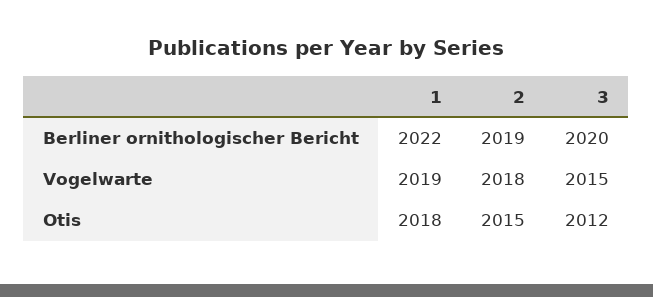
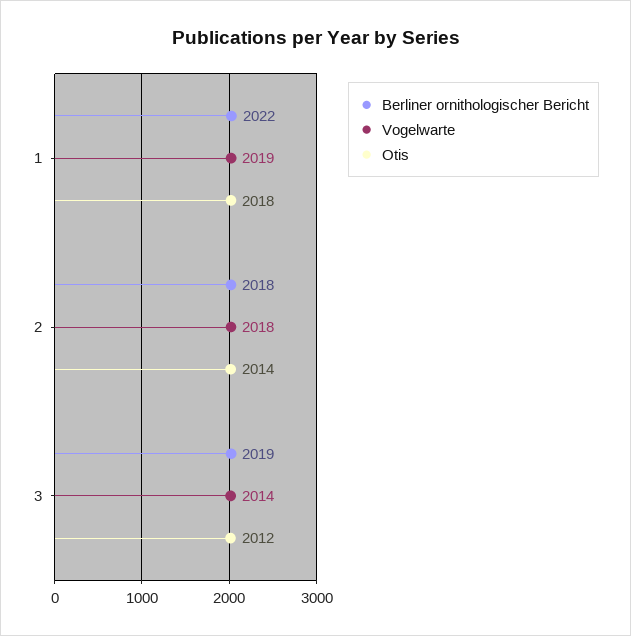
  {
    "Berliner ornithologischer Bericht": {
      "1": 2022,
-     "2": 2019,
+     "2": 2018,
-     "3": 2020
+     "3": 2019
    },
    "Vogelwarte": {
      "1": 2019,
      "2": 2018,
-     "3": 2015
+     "3": 2014
    },
    "Otis": {
      "1": 2018,
-     "2": 2015,
+     "2": 2014,
      "3": 2012
    }
  }

